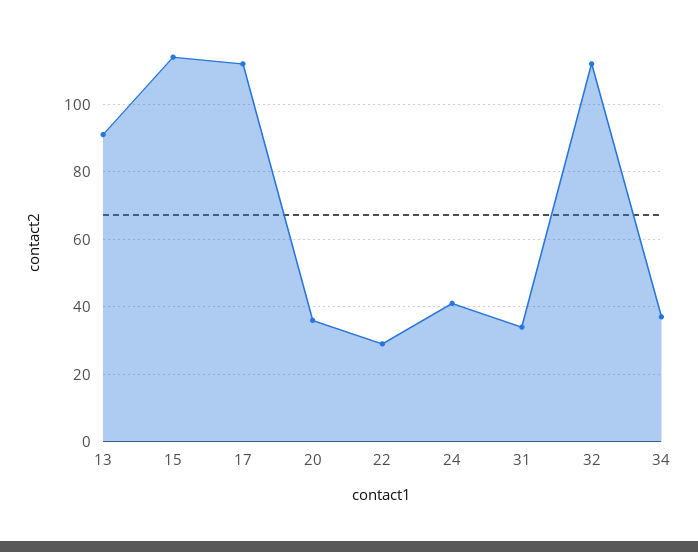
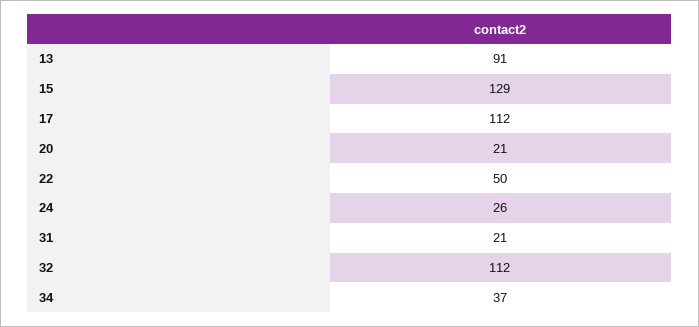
  {
    "13": 91,
-   "15": 115,
+   "15": 129,
    "17": 112,
-   "20": 35,
+   "20": 21,
-   "22": 30,
+   "22": 50,
-   "24": 40,
+   "24": 26,
-   "31": 35,
+   "31": 21,
    "32": 112,
    "34": 37
  }

